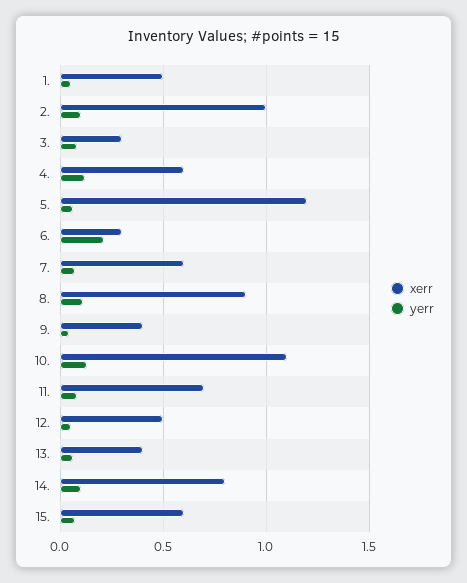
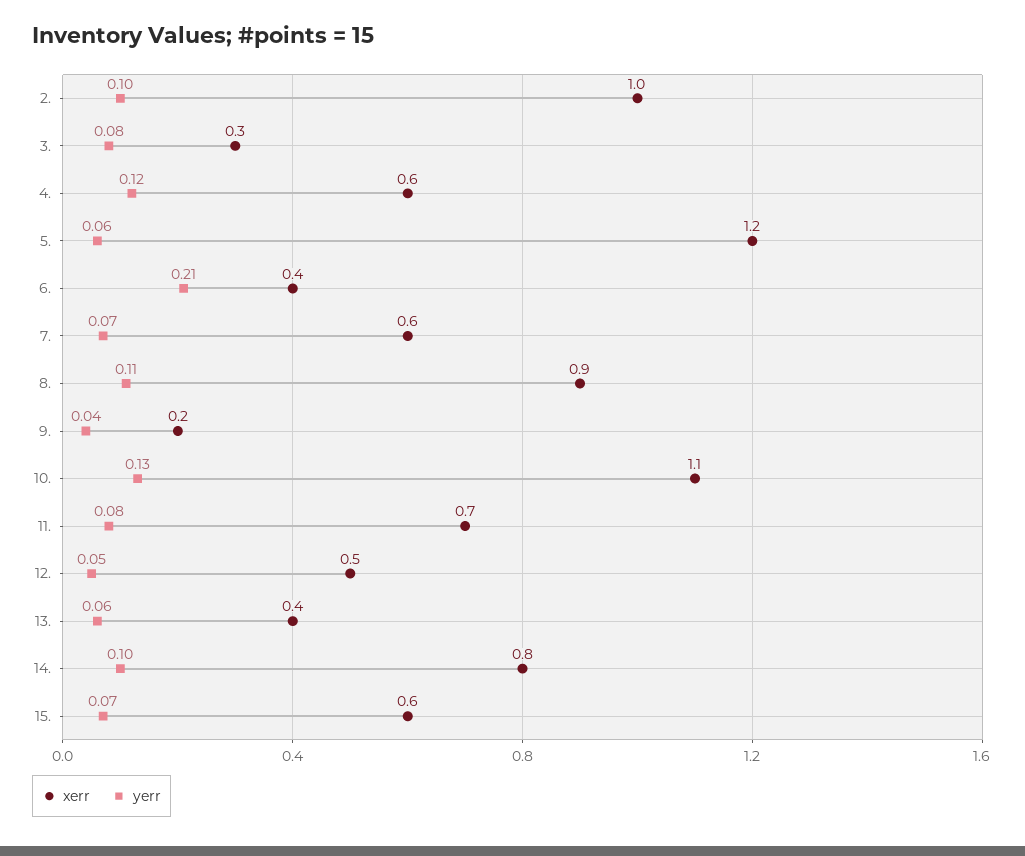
  {
    "xerr": {
-     "1.": 0.5,
      "2.": 1,
      "3.": 0.3,
      "4.": 0.6,
      "5.": 1.2,
-     "6.": 0.3,
+     "6.": 0.4,
      "7.": 0.6,
      "8.": 0.9,
-     "9.": 0.4,
+     "9.": 0.2,
      "10.": 1.1,
      "11.": 0.7,
      "12.": 0.5,
      "13.": 0.4,
      "14.": 0.8,
      "15.": 0.6
    },
    "yerr": {
-     "1.": 0.05,
      "2.": 0.1,
      "3.": 0.08,
      "4.": 0.12,
      "5.": 0.06,
      "6.": 0.21,
      "7.": 0.07,
      "8.": 0.11,
      "9.": 0.04,
      "10.": 0.13,
      "11.": 0.08,
      "12.": 0.05,
      "13.": 0.06,
      "14.": 0.1,
      "15.": 0.07
    }
  }

